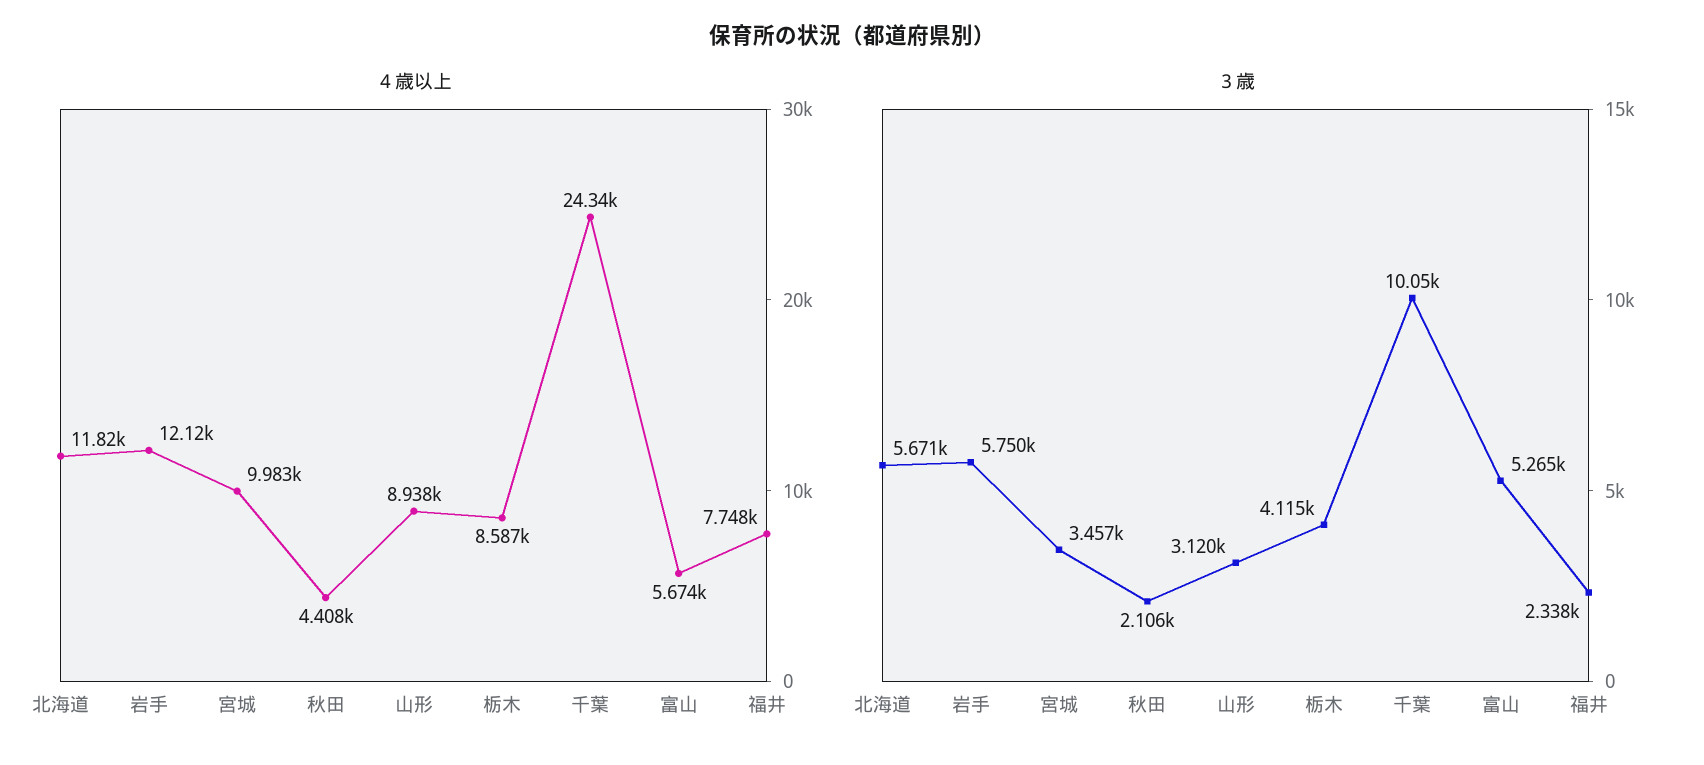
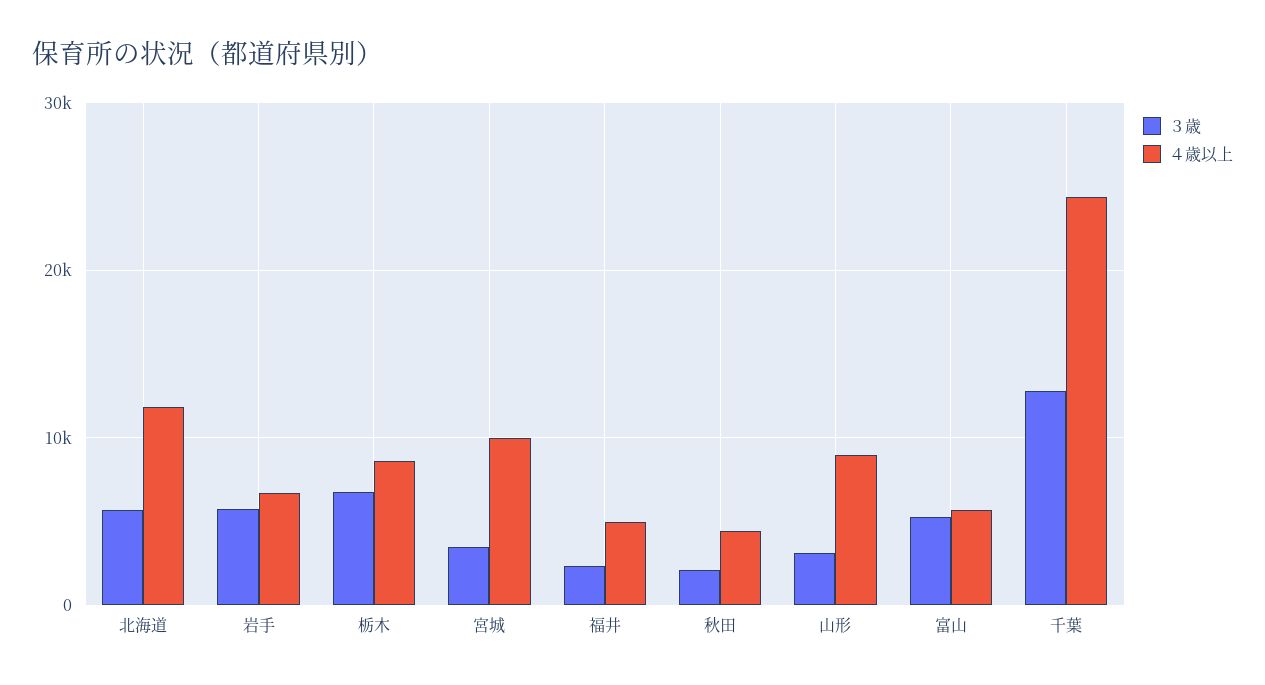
  {
    "４歳以上": {
      "北海道": 11820,
-     "岩手": 12120,
+     "岩手": 7000,
      "宮城": 9983,
      "秋田": 4408,
      "山形": 8938,
      "栃木": 8587,
      "千葉": 24340,
      "富山": 5674,
-     "福井": 7748
+     "福井": 5000
    },
    "３歳": {
      "北海道": 5671,
      "岩手": 5750,
      "宮城": 3457,
      "秋田": 2106,
      "山形": 3120,
-     "栃木": 4115,
+     "栃木": 7000,
-     "千葉": 10050,
+     "千葉": 13000,
      "富山": 5265,
      "福井": 2338
    }
  }

